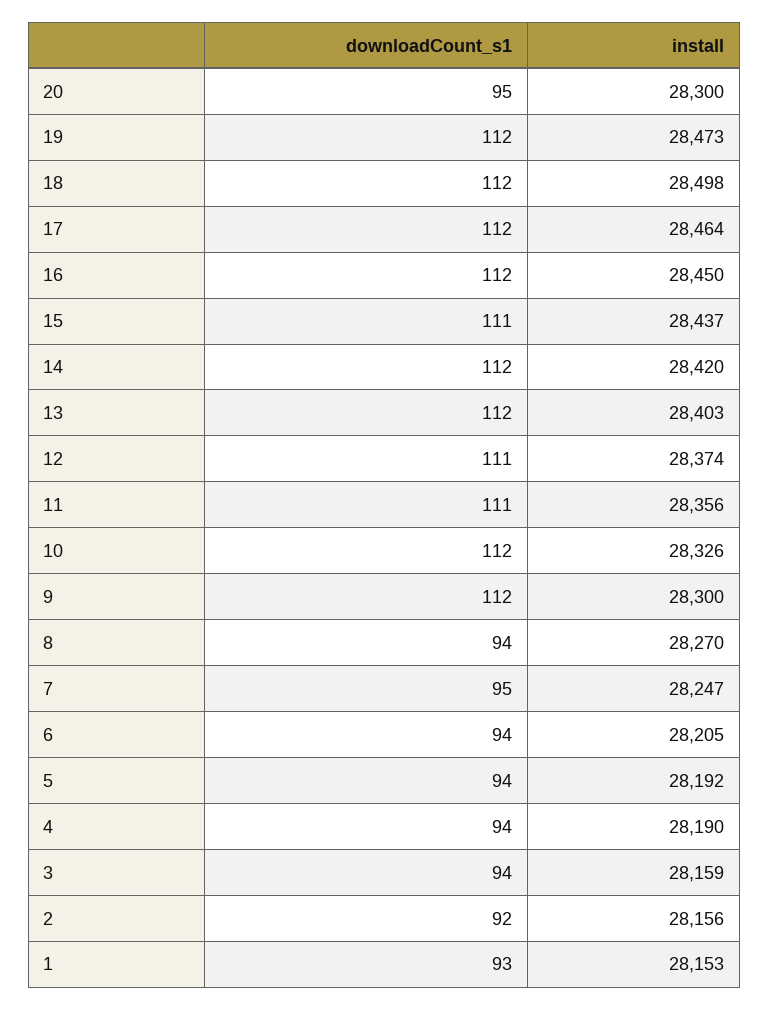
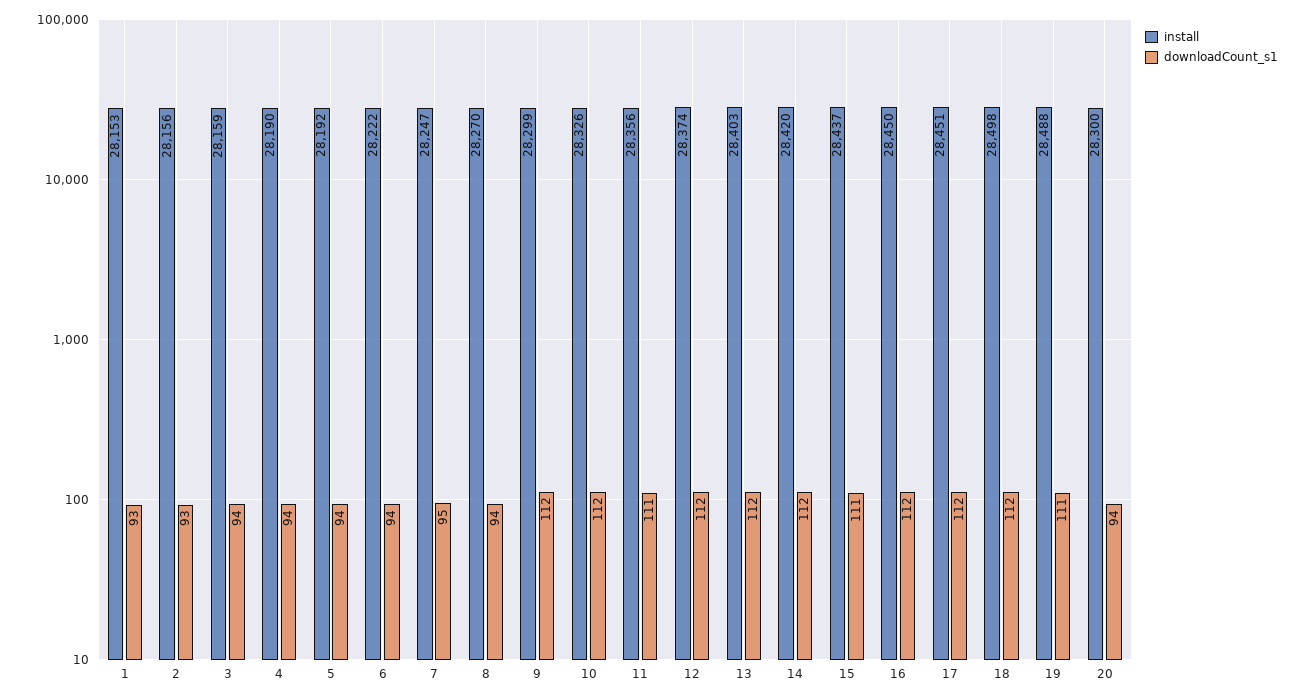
  {
    "downloadCount_s1": {
-     "20": 95,
+     "20": 94,
-     "19": 112,
+     "19": 111,
      "18": 112,
      "17": 112,
      "16": 112,
      "15": 111,
      "14": 112,
      "13": 112,
-     "12": 111,
+     "12": 112,
      "11": 111,
      "10": 112,
      "9": 112,
      "8": 94,
      "7": 95,
      "6": 94,
      "5": 94,
      "4": 94,
      "3": 94,
-     "2": 92,
+     "2": 93,
      "1": 93
    },
    "install": {
      "20": 28300,
-     "19": 28473,
+     "19": 28488,
      "18": 28498,
-     "17": 28464,
+     "17": 28451,
      "16": 28450,
      "15": 28437,
      "14": 28420,
      "13": 28403,
      "12": 28374,
      "11": 28356,
      "10": 28326,
-     "9": 28300,
+     "9": 28299,
      "8": 28270,
      "7": 28247,
-     "6": 28205,
+     "6": 28222,
      "5": 28192,
      "4": 28190,
      "3": 28159,
      "2": 28156,
      "1": 28153
    }
  }

